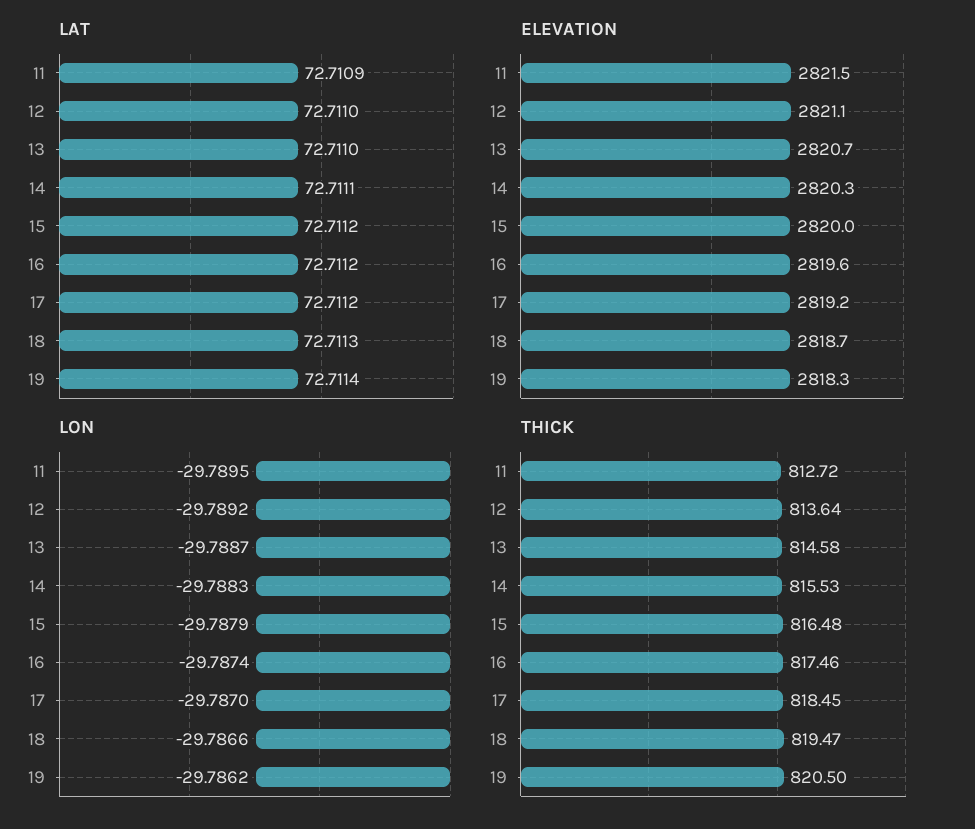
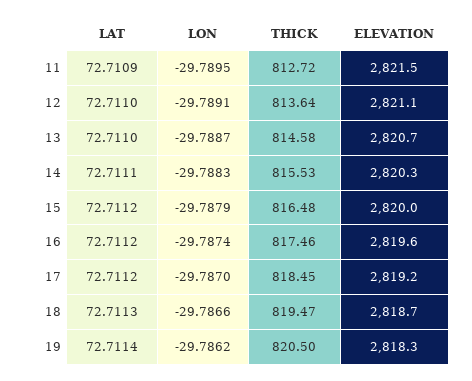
  {
    "LAT": {
      "11": 72.7109,
      "12": 72.711,
      "13": 72.711,
      "14": 72.7111,
      "15": 72.7112,
      "16": 72.7112,
      "17": 72.7112,
      "18": 72.7113,
      "19": 72.7114
    },
    "ELEVATION": {
      "11": 2821.5,
      "12": 2821.1,
      "13": 2820.7,
      "14": 2820.3,
      "15": 2820,
      "16": 2819.6,
      "17": 2819.2,
      "18": 2818.7,
      "19": 2818.3
    },
    "LON": {
      "11": -29.7895,
-     "12": -29.7892,
+     "12": -29.7891,
      "13": -29.7887,
      "14": -29.7883,
      "15": -29.7879,
      "16": -29.7874,
      "17": -29.787,
      "18": -29.7866,
      "19": -29.7862
    },
    "THICK": {
      "11": 812.72,
      "12": 813.64,
      "13": 814.58,
      "14": 815.53,
      "15": 816.48,
      "16": 817.46,
      "17": 818.45,
      "18": 819.47,
      "19": 820.5
    }
  }

